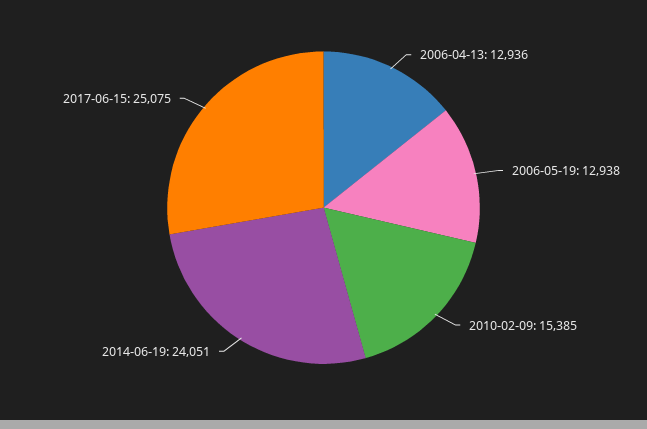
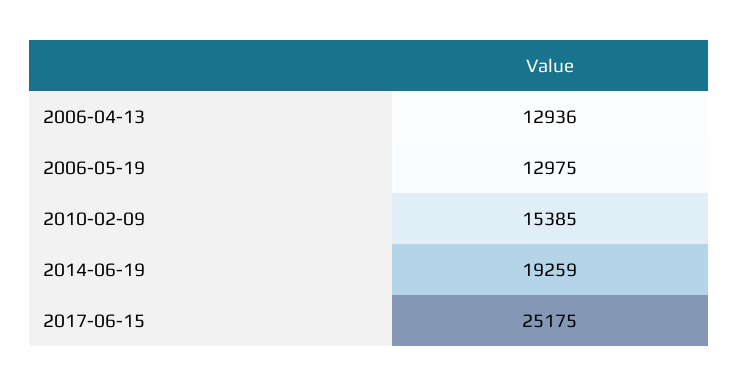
  {
    "2006-04-13": 12936,
-   "2006-05-19": 12938,
+   "2006-05-19": 12975,
    "2010-02-09": 15385,
-   "2014-06-19": 24051,
+   "2014-06-19": 19259,
-   "2017-06-15": 25075
+   "2017-06-15": 25175
  }

